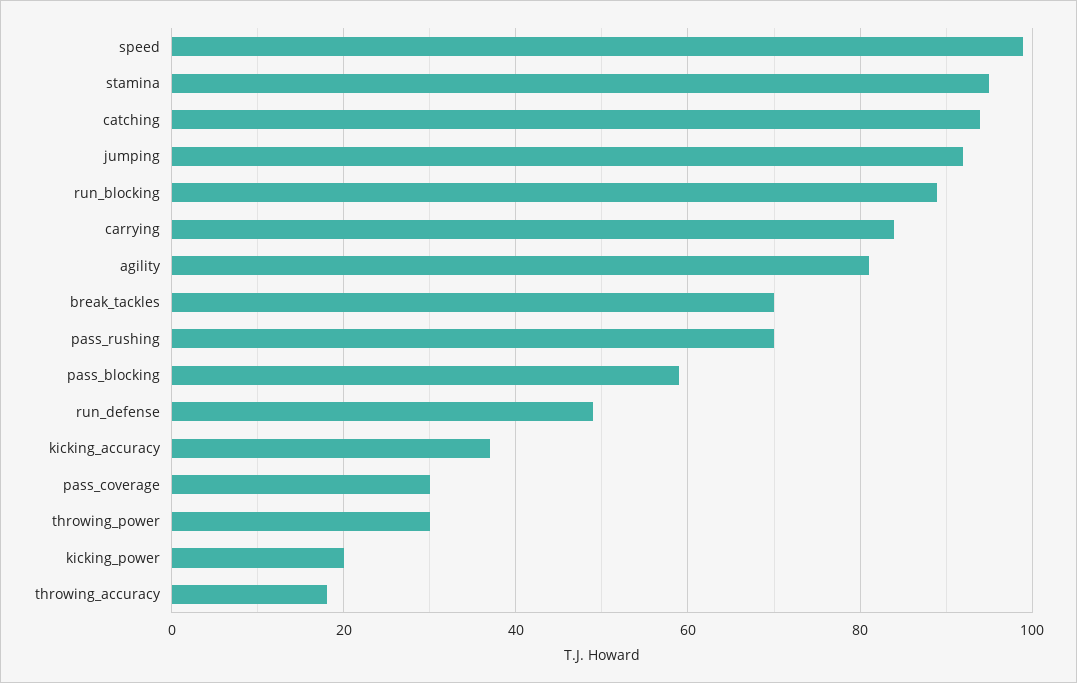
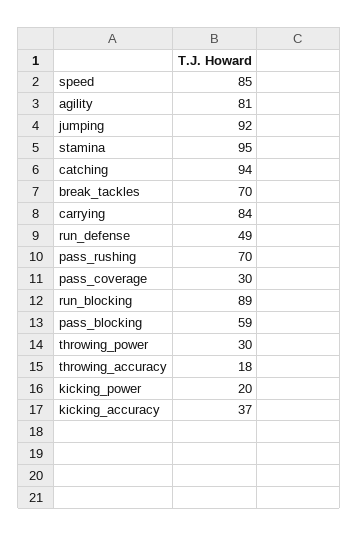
  {
-   "speed": 100,
+   "speed": 85,
    "stamina": 95,
    "catching": 94,
    "jumping": 92,
    "run_blocking": 89,
    "carrying": 84,
    "agility": 81,
    "break_tackles": 70,
    "pass_rushing": 70,
    "pass_blocking": 59,
    "run_defense": 49,
    "kicking_accuracy": 37,
    "pass_coverage": 30,
    "throwing_power": 30,
    "kicking_power": 20,
    "throwing_accuracy": 18
  }

